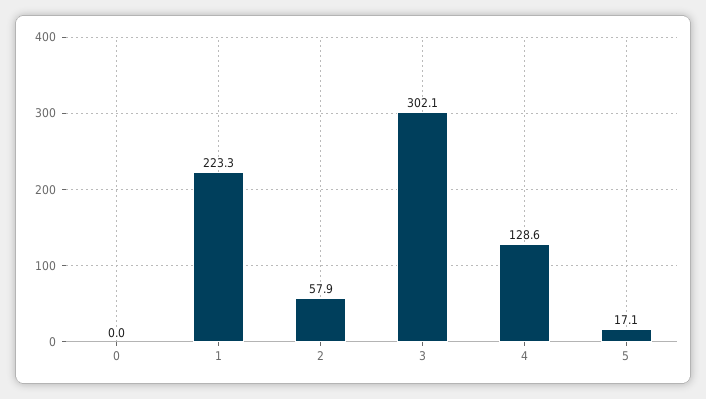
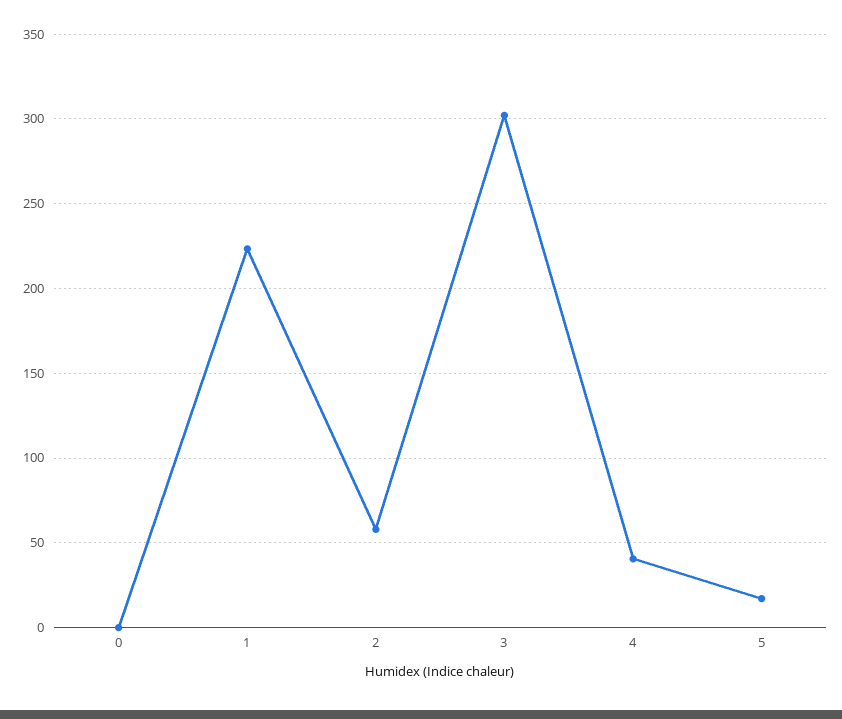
  {
    "0": 0,
    "1": 223.3,
    "2": 57.9,
    "3": 302.1,
-   "4": 128.6,
+   "4": 40,
    "5": 17.1
  }

